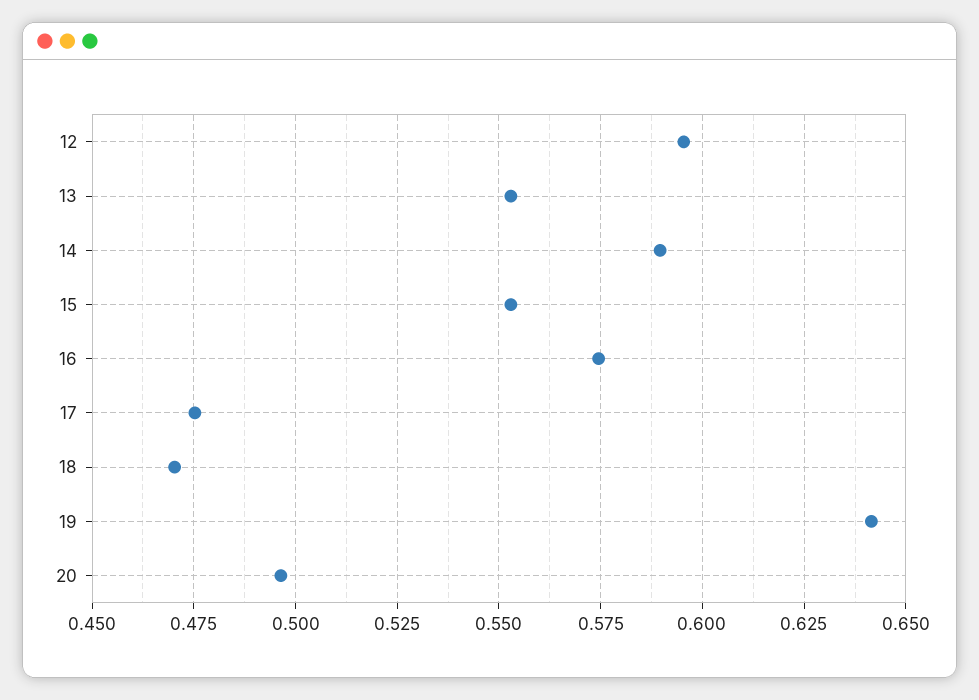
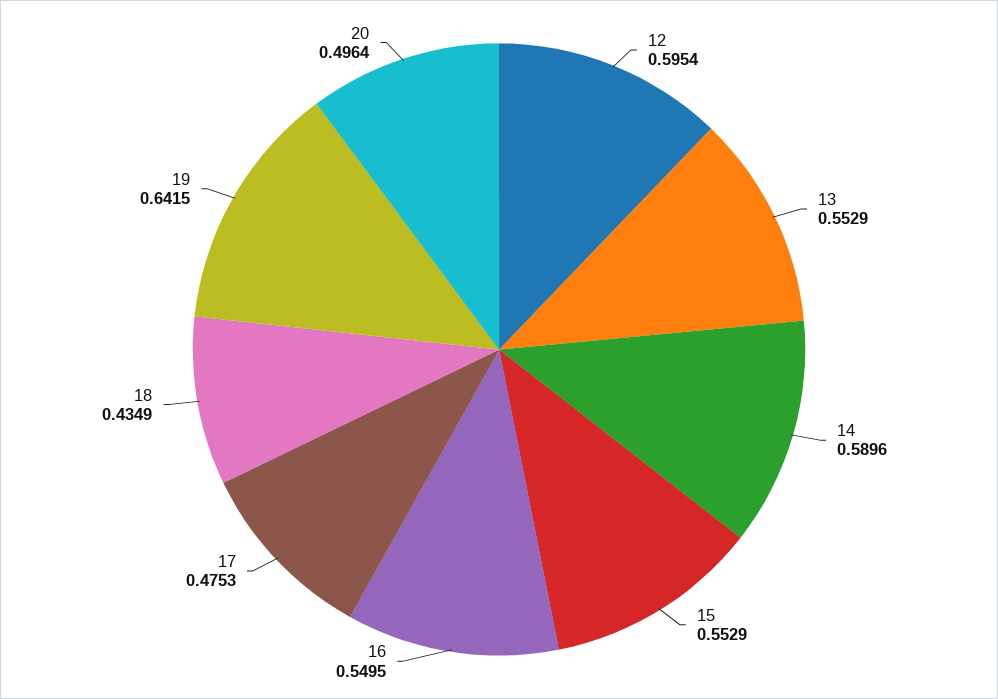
  {
    "12": 0.5954,
    "13": 0.5529,
    "14": 0.5896,
    "15": 0.5529,
-   "16": 0.575,
+   "16": 0.5495,
    "17": 0.4753,
-   "18": 0.47,
+   "18": 0.4349,
    "19": 0.6415,
    "20": 0.4964
  }

